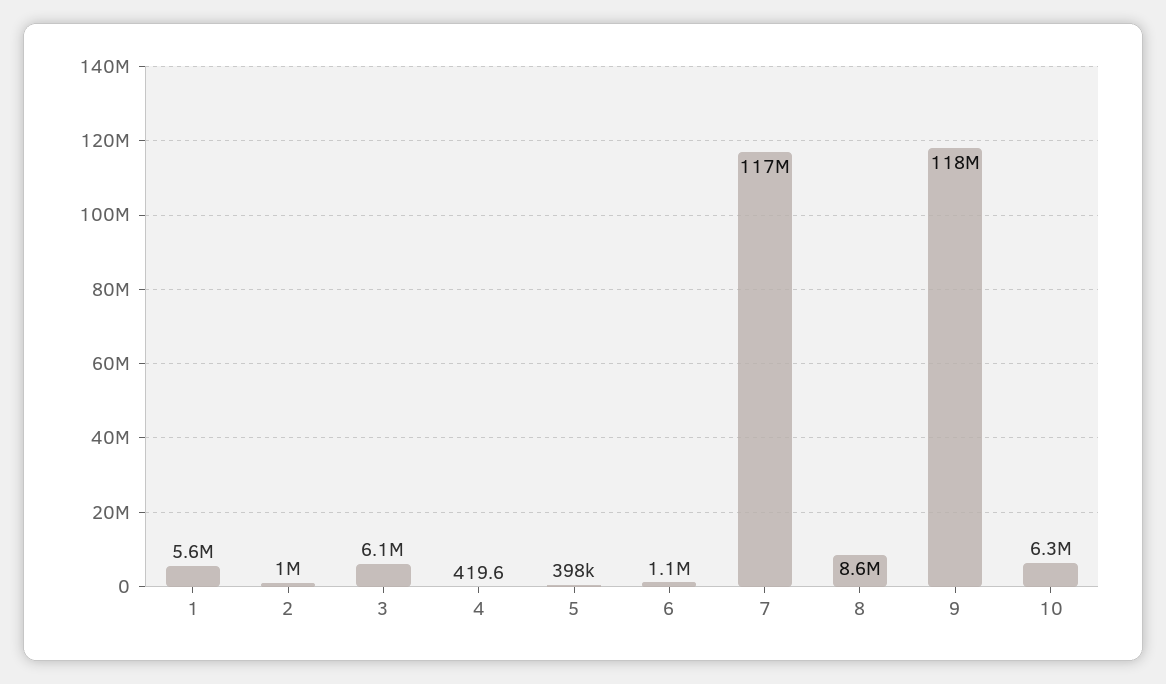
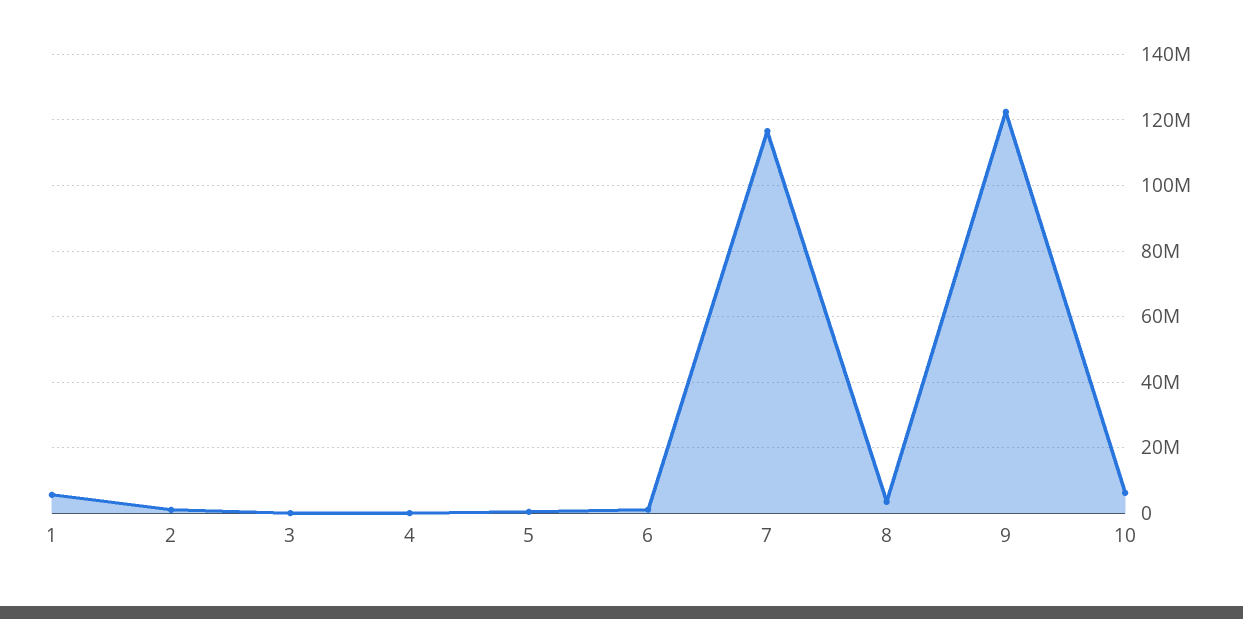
  {
    "1": 5600000,
    "2": 1000000,
-   "3": 6100000,
+   "3": 0,
    "4": 419.6,
    "5": 398000,
    "6": 1100000,
    "7": 117000000,
-   "8": 8600000,
+   "8": 4000000,
-   "9": 118000000,
+   "9": 122000000,
    "10": 6300000
  }

